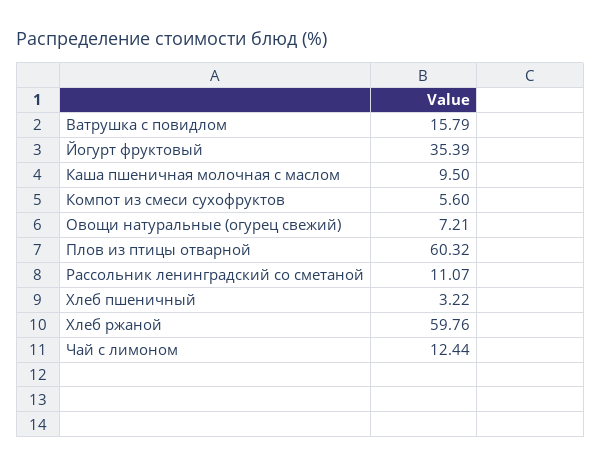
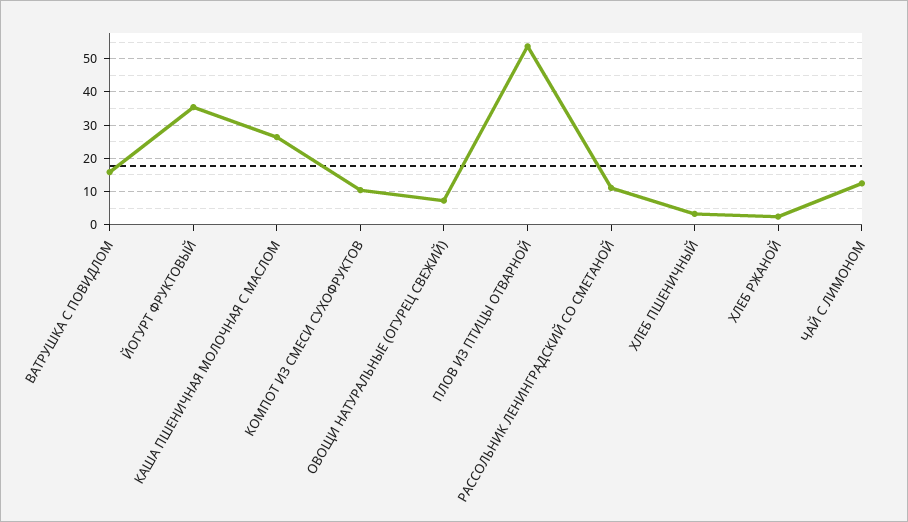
  {
    "Ватрушка с повидлом": 15.79,
    "Йогурт фруктовый": 35.39,
-   "Каша пшеничная молочная с маслом": 9.5,
+   "Каша пшеничная молочная с маслом": 26,
-   "Компот из смеси сухофруктов": 5.6,
+   "Компот из смеси сухофруктов": 10,
    "Овощи натуральные (огурец свежий)": 7.21,
-   "Плов из птицы отварной": 60.32,
+   "Плов из птицы отварной": 54,
    "Рассольник ленинградский со сметаной": 11.07,
    "Хлеб пшеничный": 3.22,
-   "Хлеб ржаной": 59.76,
+   "Хлеб ржаной": 2,
    "Чай с лимоном": 12.44
  }

